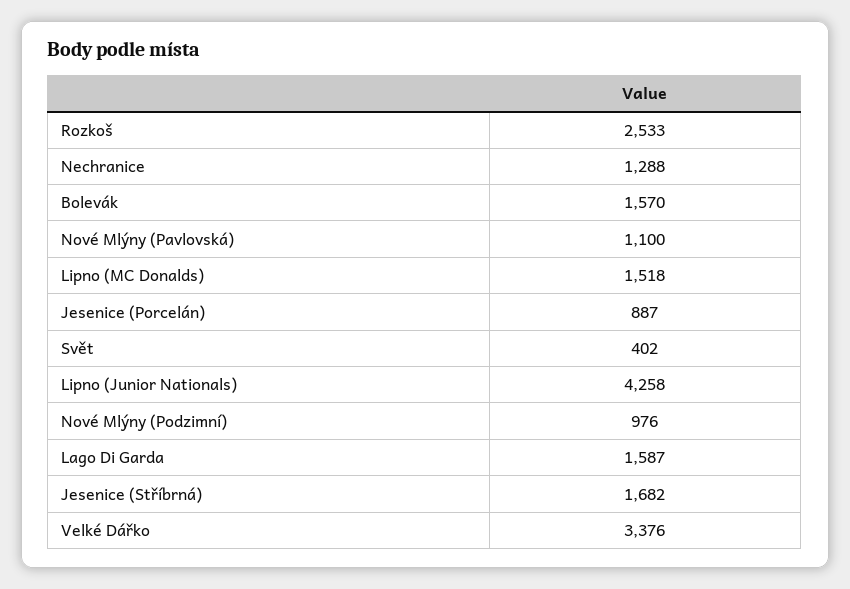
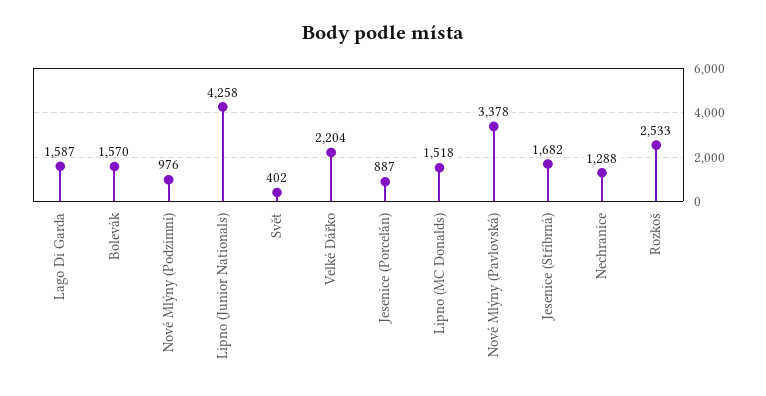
  {
    "Rozkoš": 2533,
    "Nechranice": 1288,
    "Bolevák": 1570,
-   "Nové Mlýny (Pavlovská)": 1100,
+   "Nové Mlýny (Pavlovská)": 3378,
    "Lipno (MC Donalds)": 1518,
    "Jesenice (Porcelán)": 887,
    "Svět": 402,
    "Lipno (Junior Nationals)": 4258,
    "Nové Mlýny (Podzimní)": 976,
    "Lago Di Garda": 1587,
    "Jesenice (Stříbrná)": 1682,
-   "Velké Dářko": 3376
+   "Velké Dářko": 2204
  }

